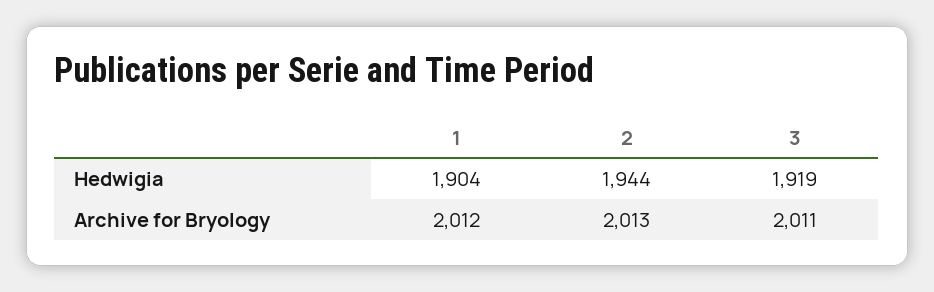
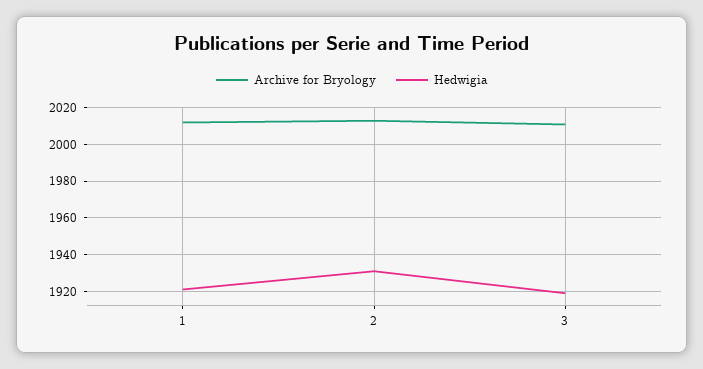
  {
    "Hedwigia": {
-     "1": 1904,
+     "1": 1920,
-     "2": 1944,
+     "2": 1930,
      "3": 1919
    },
    "Archive for Bryology": {
      "1": 2012,
      "2": 2013,
      "3": 2011
    }
  }

